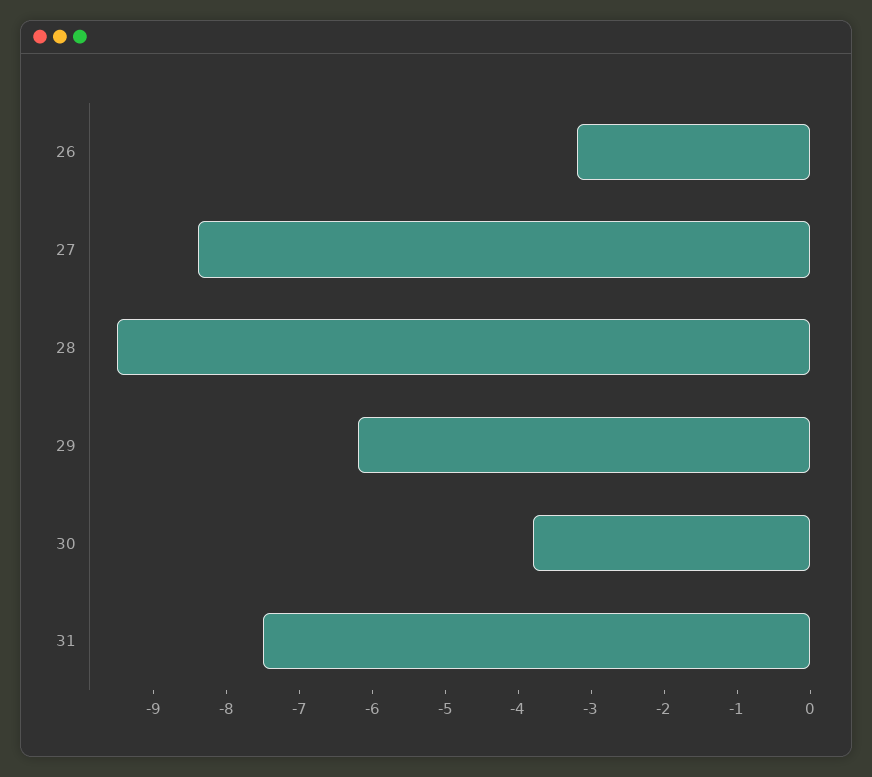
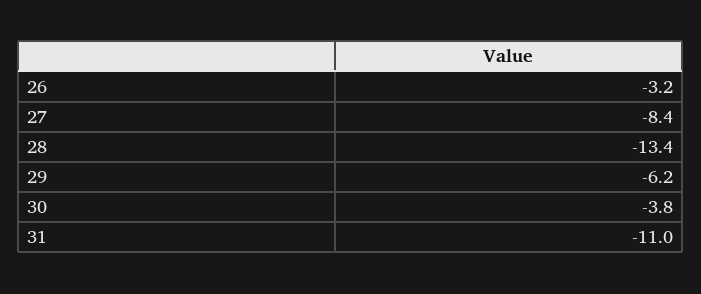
  {
    "26": -3.2,
    "27": -8.4,
-   "28": -9.5,
+   "28": -13.4,
    "29": -6.2,
    "30": -3.8,
-   "31": -7.5
+   "31": -11
  }

